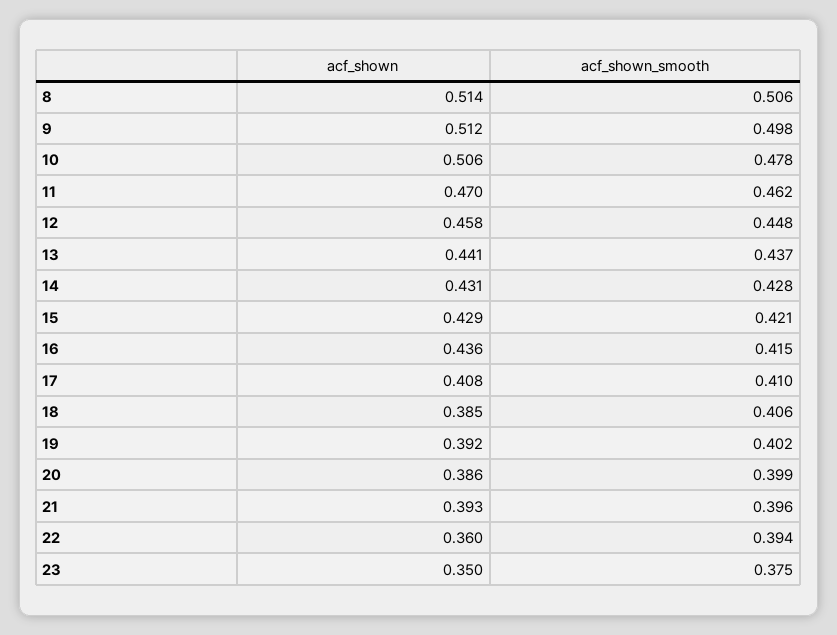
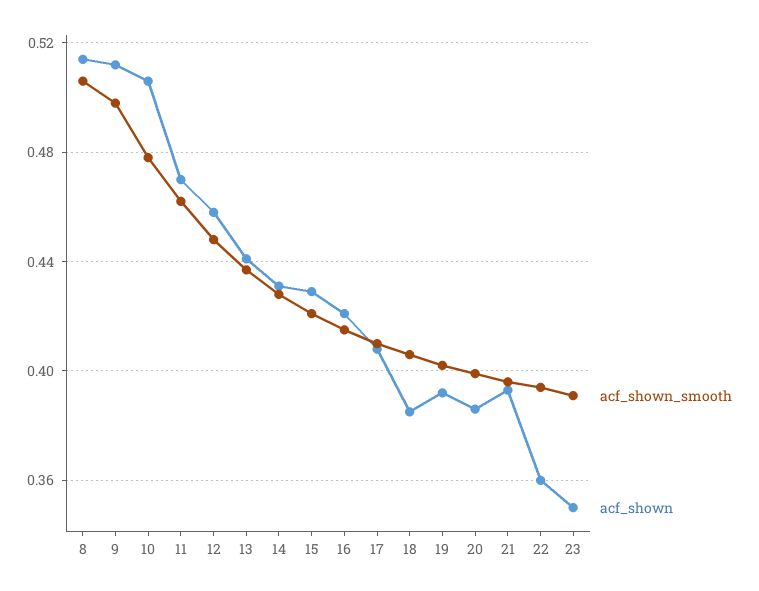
  {
    "acf_shown": {
      "8": 0.514,
      "9": 0.512,
      "10": 0.506,
      "11": 0.47,
      "12": 0.458,
      "13": 0.441,
      "14": 0.431,
      "15": 0.429,
-     "16": 0.436,
+     "16": 0.42,
      "17": 0.408,
      "18": 0.385,
      "19": 0.392,
      "20": 0.386,
      "21": 0.393,
      "22": 0.36,
      "23": 0.35
    },
    "acf_shown_smooth": {
      "8": 0.506,
      "9": 0.498,
      "10": 0.478,
      "11": 0.462,
      "12": 0.448,
      "13": 0.437,
      "14": 0.428,
      "15": 0.421,
      "16": 0.415,
      "17": 0.41,
      "18": 0.406,
      "19": 0.402,
      "20": 0.399,
      "21": 0.396,
      "22": 0.394,
-     "23": 0.375
+     "23": 0.39
    }
  }

